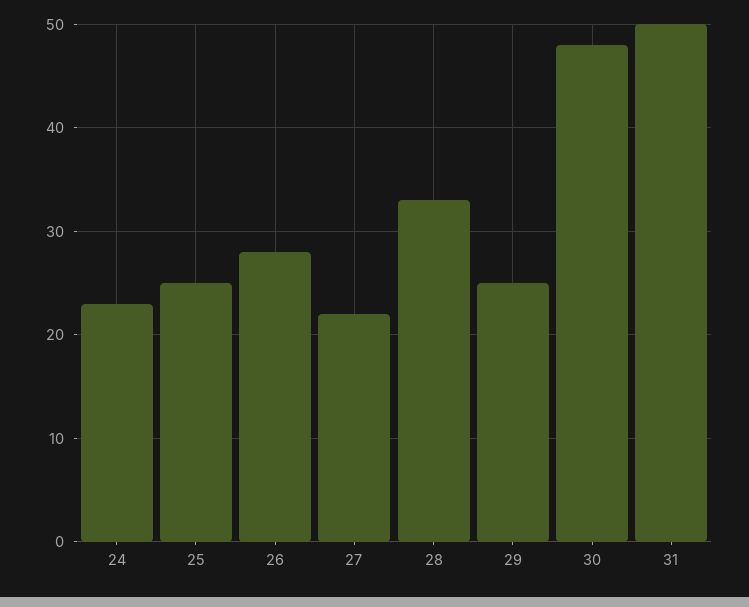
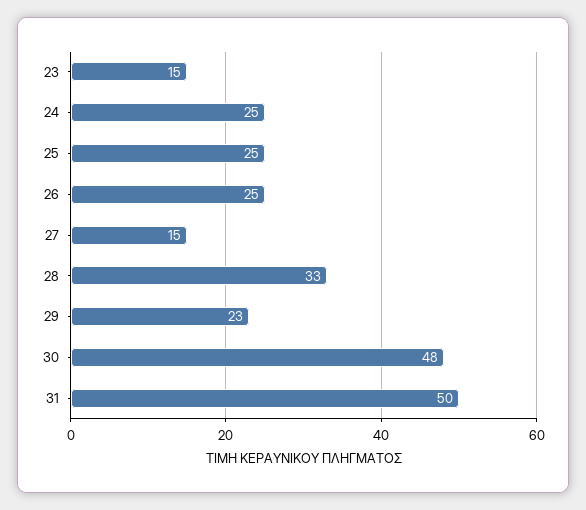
  {
-   "24": 23,
+   "24": 25,
    "25": 25,
-   "26": 28,
+   "26": 25,
-   "27": 22,
+   "27": 15,
    "28": 33,
-   "29": 25,
+   "29": 23,
    "30": 48,
-   "31": 50
+   "31": 50,
+   "23": 15
  }

